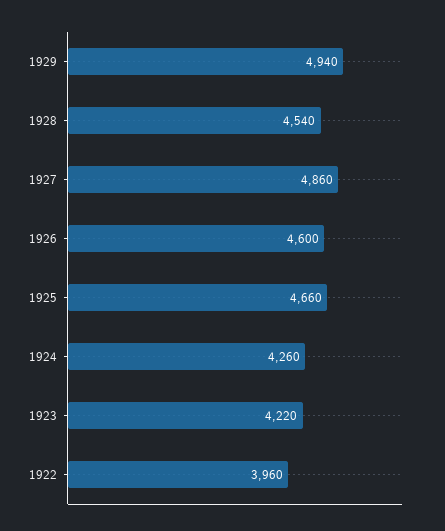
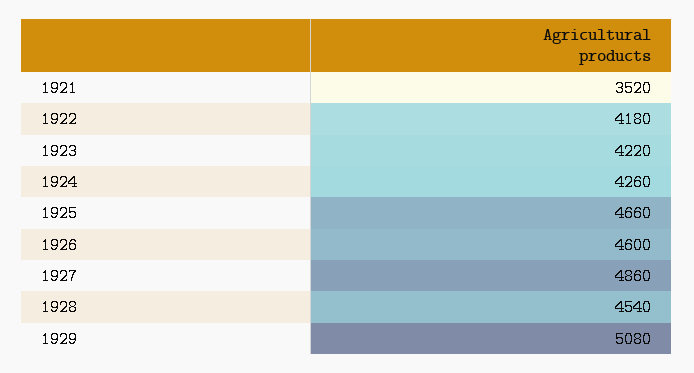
  {
-   "1929": 4940,
+   "1929": 5080,
    "1928": 4540,
    "1927": 4860,
    "1926": 4600,
    "1925": 4660,
    "1924": 4260,
    "1923": 4220,
-   "1922": 3960
+   "1922": 4180,
+   "1921": 3520
  }

